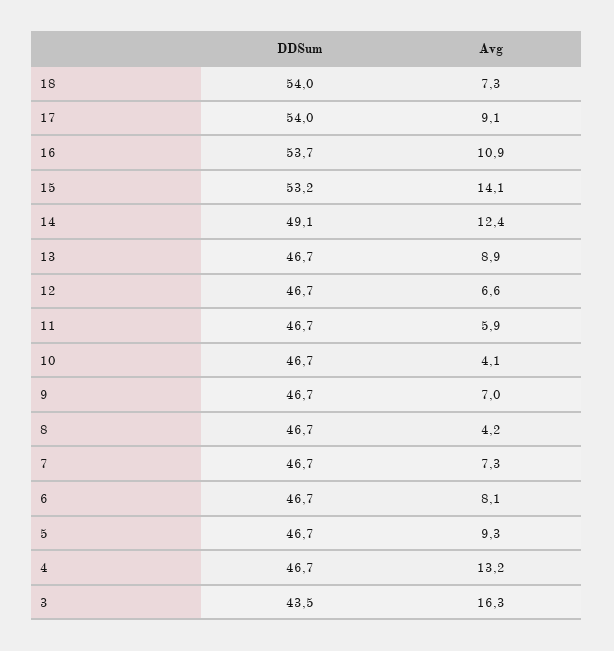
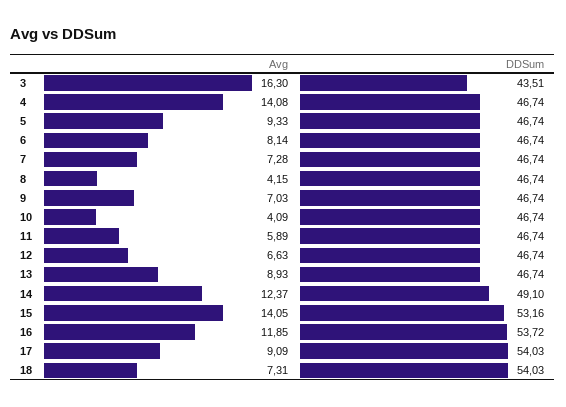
  {
    "DDSum": {
      "18": 54.03,
      "17": 54.03,
      "16": 53.72,
      "15": 53.16,
      "14": 49.1,
      "13": 46.74,
      "12": 46.74,
      "11": 46.74,
      "10": 46.74,
      "9": 46.74,
      "8": 46.74,
      "7": 46.74,
      "6": 46.74,
      "5": 46.74,
      "4": 46.74,
      "3": 43.51
    },
    "Avg": {
      "18": 7.31,
      "17": 9.09,
-     "16": 10.9,
+     "16": 11.85,
      "15": 14.05,
      "14": 12.37,
      "13": 8.93,
      "12": 6.63,
      "11": 5.89,
      "10": 4.09,
      "9": 7.03,
      "8": 4.15,
      "7": 7.28,
      "6": 8.14,
      "5": 9.33,
-     "4": 13.2,
+     "4": 14.08,
      "3": 16.3
    }
  }

